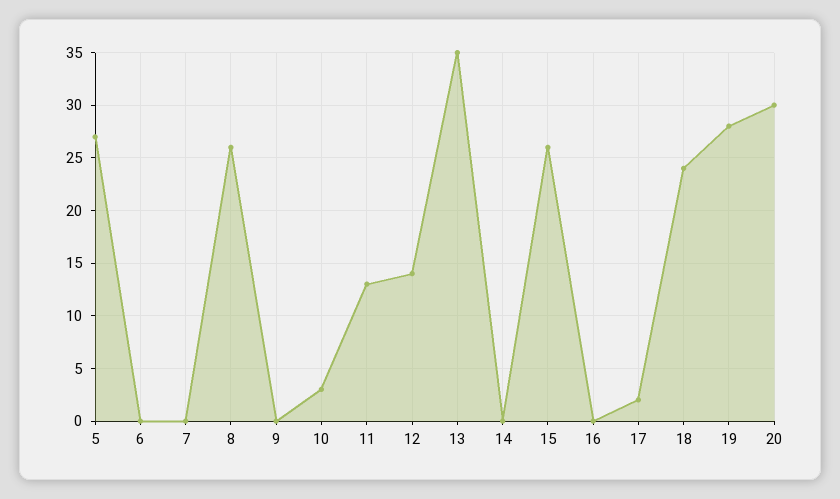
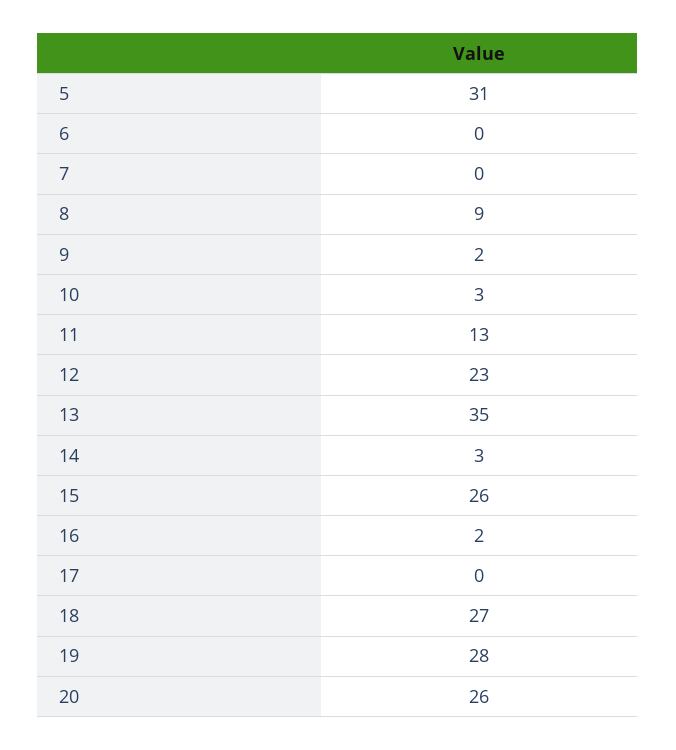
  {
-   "5": 27,
+   "5": 31,
    "6": 0,
    "7": 0,
-   "8": 26,
+   "8": 9,
-   "9": 0,
+   "9": 2,
    "10": 3,
    "11": 13,
-   "12": 14,
+   "12": 23,
    "13": 35,
-   "14": 0,
+   "14": 3,
    "15": 26,
-   "16": 0,
+   "16": 2,
-   "17": 2,
+   "17": 0,
-   "18": 24,
+   "18": 27,
    "19": 28,
-   "20": 30
+   "20": 26
  }

